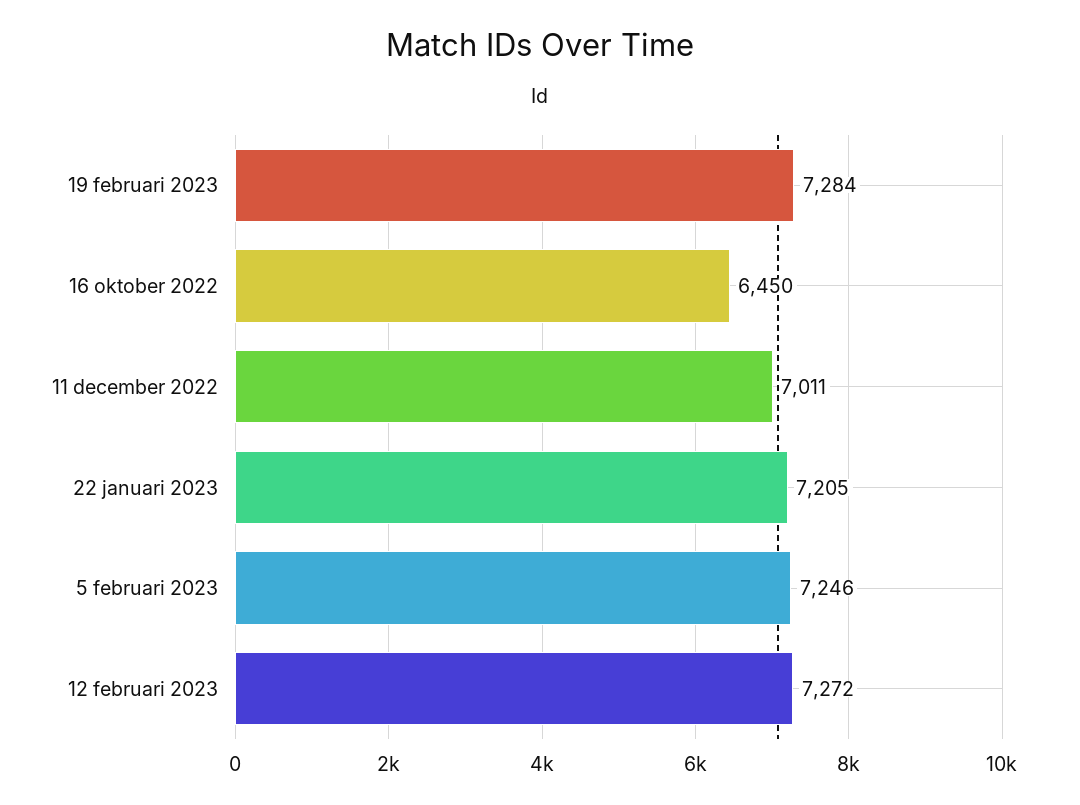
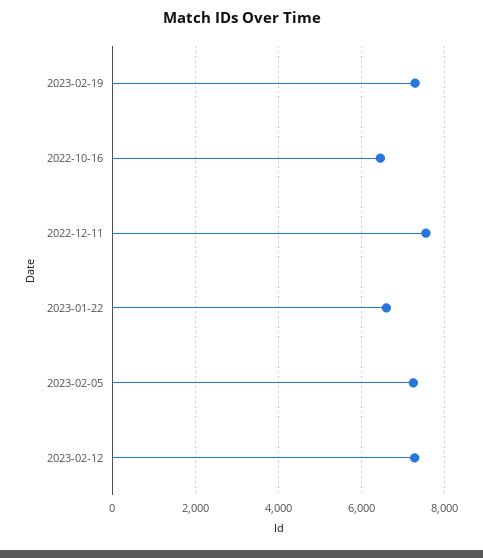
  {
    "19 februari 2023": 7284,
    "16 oktober 2022": 6450,
-   "11 december 2022": 7011,
+   "11 december 2022": 7600,
-   "22 januari 2023": 7205,
+   "22 januari 2023": 6600,
    "5 februari 2023": 7246,
    "12 februari 2023": 7272
  }

